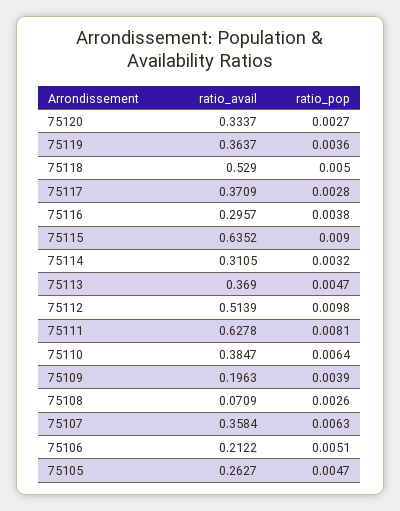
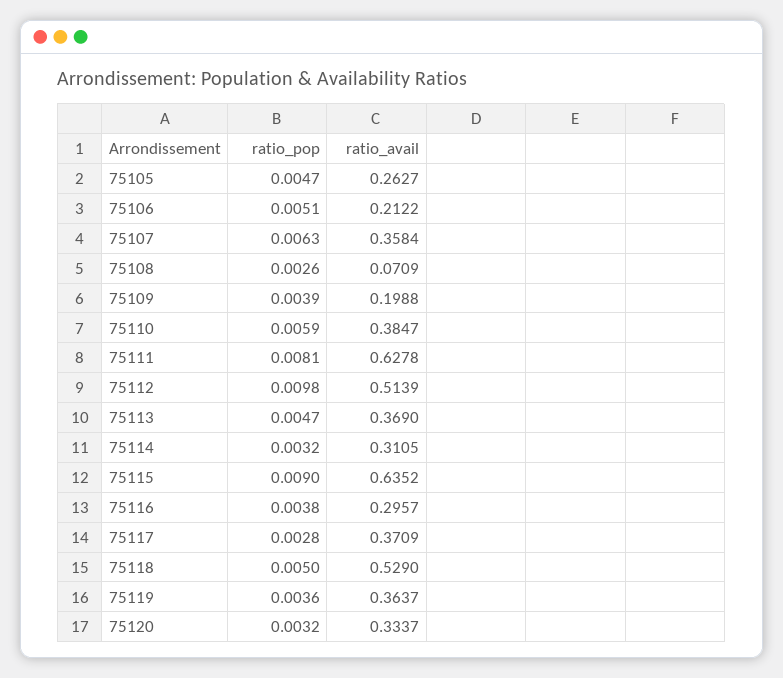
  {
    "ratio_avail": {
      "75120": 0.3337,
      "75119": 0.3637,
      "75118": 0.529,
      "75117": 0.3709,
      "75116": 0.2957,
      "75115": 0.6352,
      "75114": 0.3105,
      "75113": 0.369,
      "75112": 0.5139,
      "75111": 0.6278,
      "75110": 0.3847,
-     "75109": 0.1963,
+     "75109": 0.1988,
      "75108": 0.0709,
      "75107": 0.3584,
      "75106": 0.2122,
      "75105": 0.2627
    },
    "ratio_pop": {
-     "75120": 0.0027,
+     "75120": 0.0032,
      "75119": 0.0036,
      "75118": 0.005,
      "75117": 0.0028,
      "75116": 0.0038,
      "75115": 0.009,
      "75114": 0.0032,
      "75113": 0.0047,
      "75112": 0.0098,
      "75111": 0.0081,
-     "75110": 0.0064,
+     "75110": 0.0059,
      "75109": 0.0039,
      "75108": 0.0026,
      "75107": 0.0063,
      "75106": 0.0051,
      "75105": 0.0047
    }
  }

